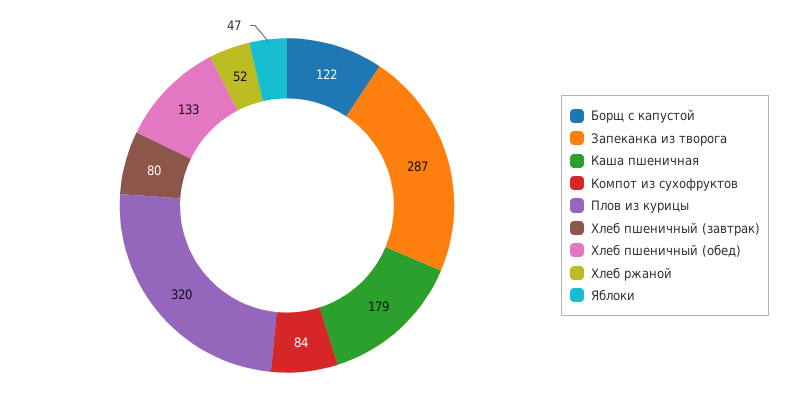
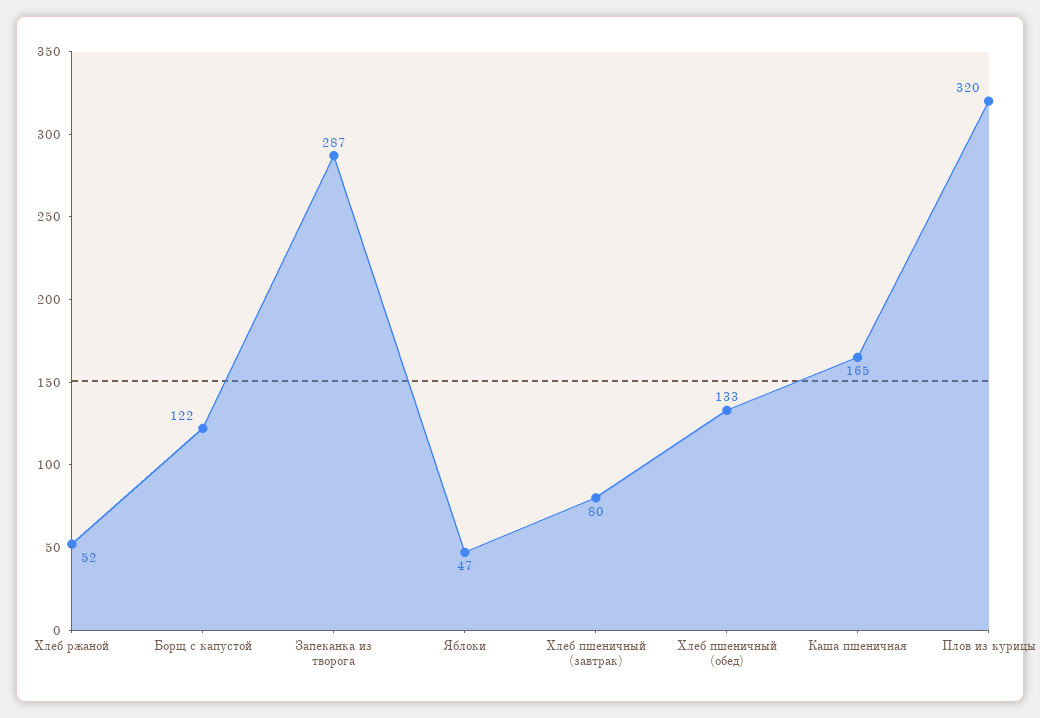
  {
    "Борщ с капустой": 122,
    "Запеканка из творога": 287,
-   "Каша пшеничная": 179,
+   "Каша пшеничная": 165,
-   "Компот из сухофруктов": 84,
    "Плов из курицы": 320,
    "Хлеб пшеничный (завтрак)": 80,
    "Хлеб пшеничный (обед)": 133,
    "Хлеб ржаной": 52,
    "Яблоки": 47
  }

